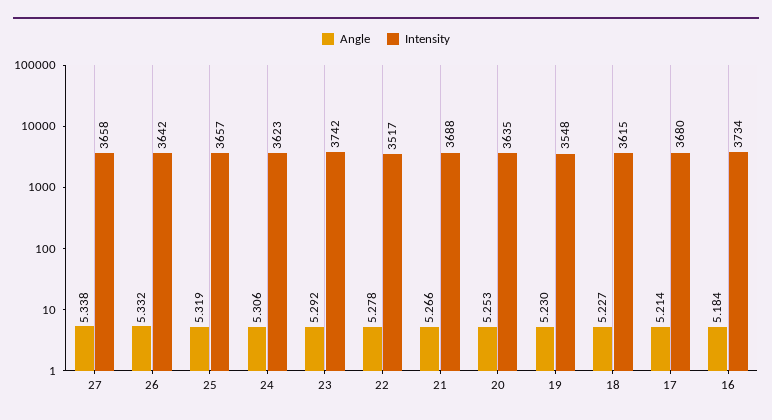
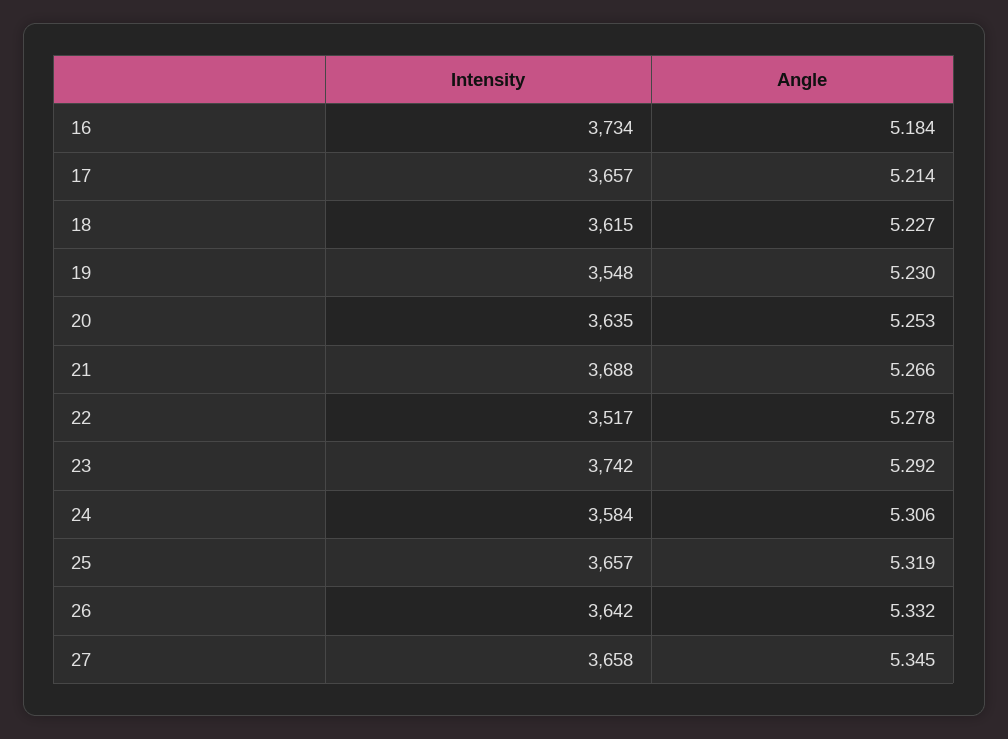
  {
    "Angle": {
-     "27": 5.338,
+     "27": 5.345,
      "26": 5.332,
      "25": 5.319,
      "24": 5.306,
      "23": 5.292,
      "22": 5.278,
      "21": 5.266,
      "20": 5.253,
      "19": 5.23,
      "18": 5.227,
      "17": 5.214,
      "16": 5.184
    },
    "Intensity": {
      "27": 3658,
      "26": 3642,
      "25": 3657,
-     "24": 3623,
+     "24": 3584,
      "23": 3742,
      "22": 3517,
      "21": 3688,
      "20": 3635,
      "19": 3548,
      "18": 3615,
-     "17": 3680,
+     "17": 3657,
      "16": 3734
    }
  }

